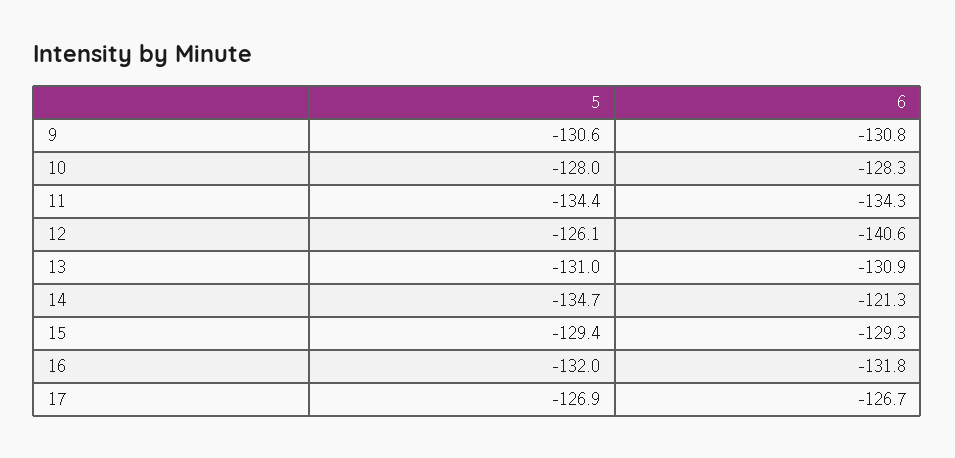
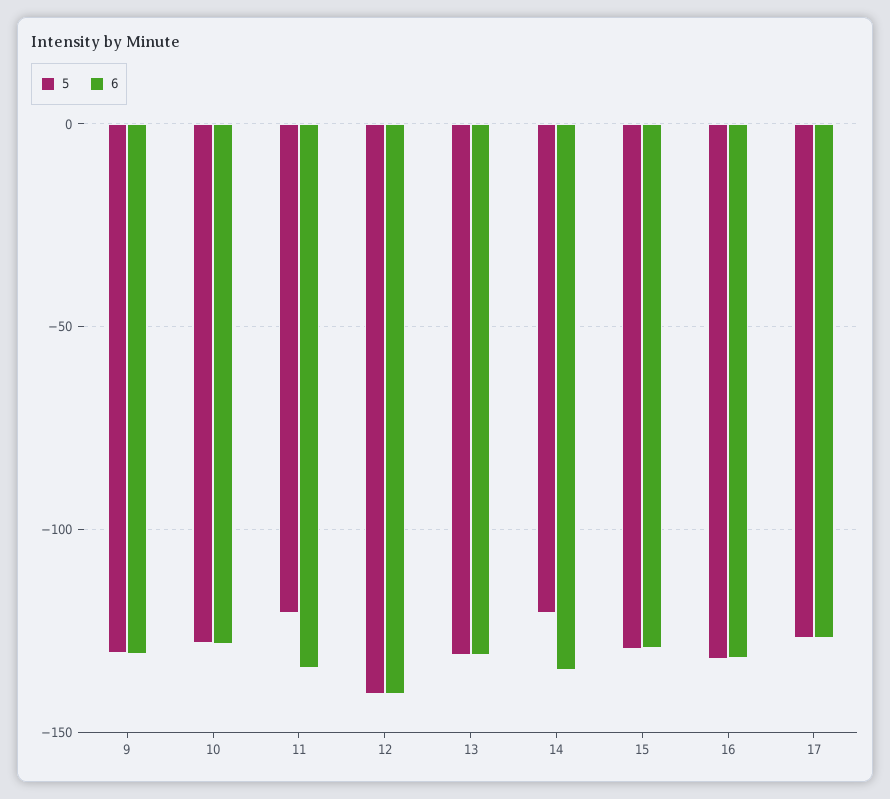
  {
    "5": {
      "9": -130.6,
      "10": -128,
-     "11": -134.4,
+     "11": -120,
-     "12": -126.1,
+     "12": -140,
      "13": -131,
-     "14": -134.7,
+     "14": -120,
      "15": -129.4,
      "16": -132,
      "17": -126.9
    },
    "6": {
      "9": -130.8,
      "10": -128.3,
      "11": -134.3,
      "12": -140.6,
      "13": -130.9,
-     "14": -121.3,
+     "14": -135,
      "15": -129.3,
      "16": -131.8,
      "17": -126.7
    }
  }

